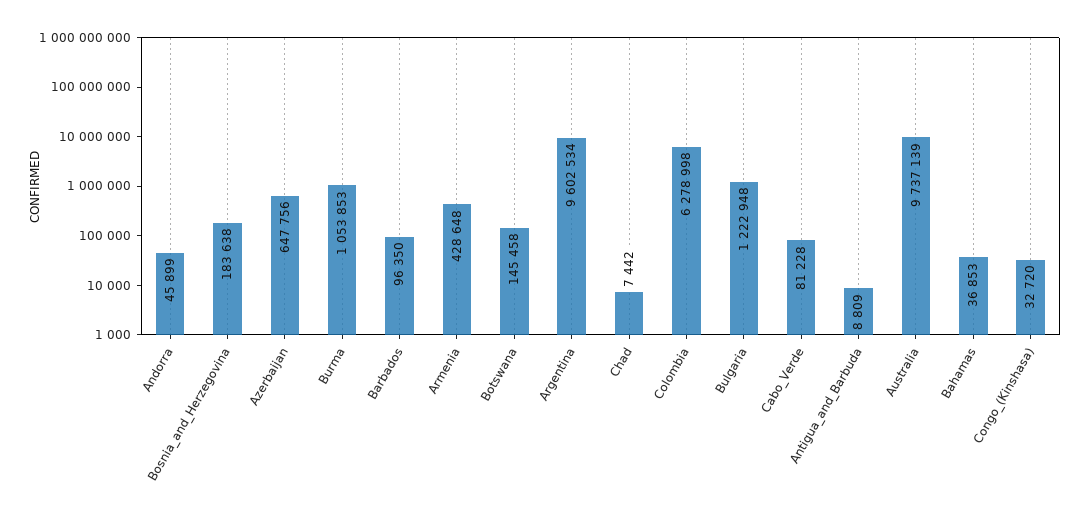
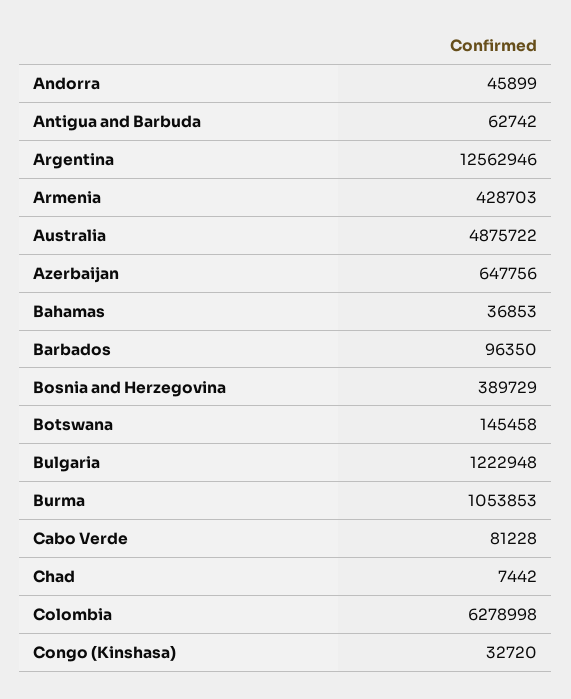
  {
    "Andorra": 45899,
-   "Bosnia_and_Herzegovina": 183638,
+   "Bosnia_and_Herzegovina": 389729,
    "Azerbaijan": 647756,
    "Burma": 1053853,
    "Barbados": 96350,
-   "Armenia": 428648,
+   "Armenia": 428703,
    "Botswana": 145458,
-   "Argentina": 9602534,
+   "Argentina": 12562946,
    "Chad": 7442,
    "Colombia": 6278998,
    "Bulgaria": 1222948,
    "Cabo_Verde": 81228,
-   "Antigua_and_Barbuda": 8809,
+   "Antigua_and_Barbuda": 62742,
-   "Australia": 9737139,
+   "Australia": 4875722,
    "Bahamas": 36853,
    "Congo_(Kinshasa)": 32720
  }

